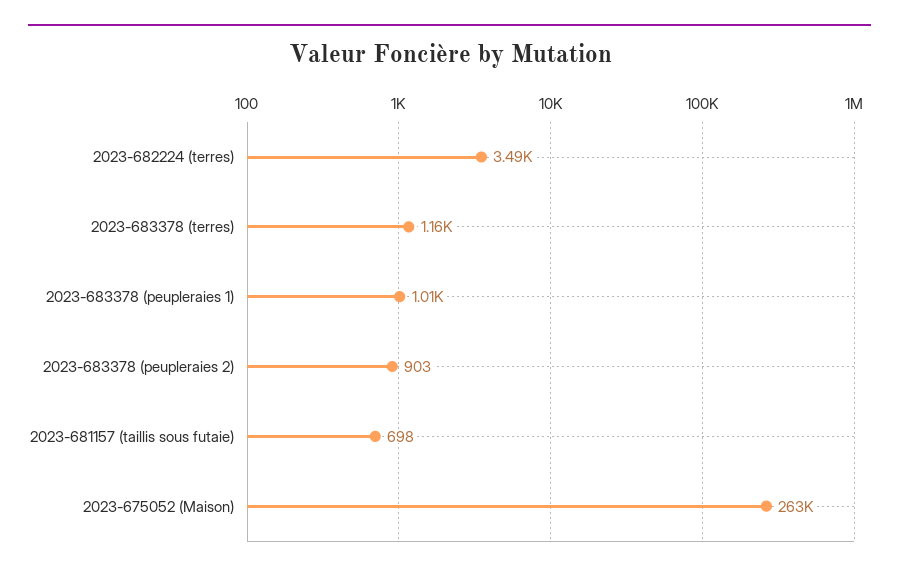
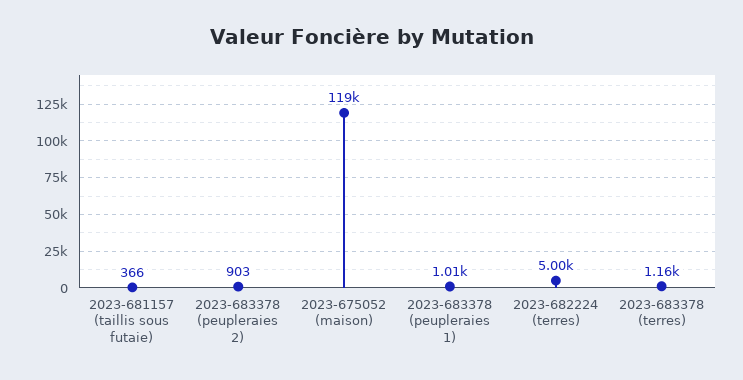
  {
-   "2023-682224 (terres)": 3490,
+   "2023-682224 (terres)": 5000,
    "2023-683378 (terres)": 1160,
    "2023-683378 (peupleraies 1)": 1010,
    "2023-683378 (peupleraies 2)": 903,
-   "2023-681157 (taillis sous futaie)": 698,
+   "2023-681157 (taillis sous futaie)": 366,
-   "2023-675052 (Maison)": 263000
+   "2023-675052 (Maison)": 119000
  }

